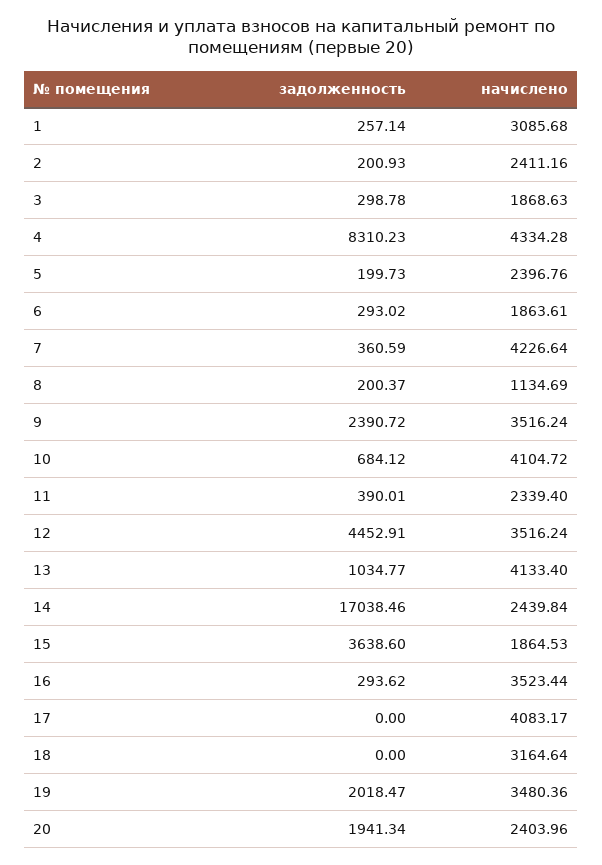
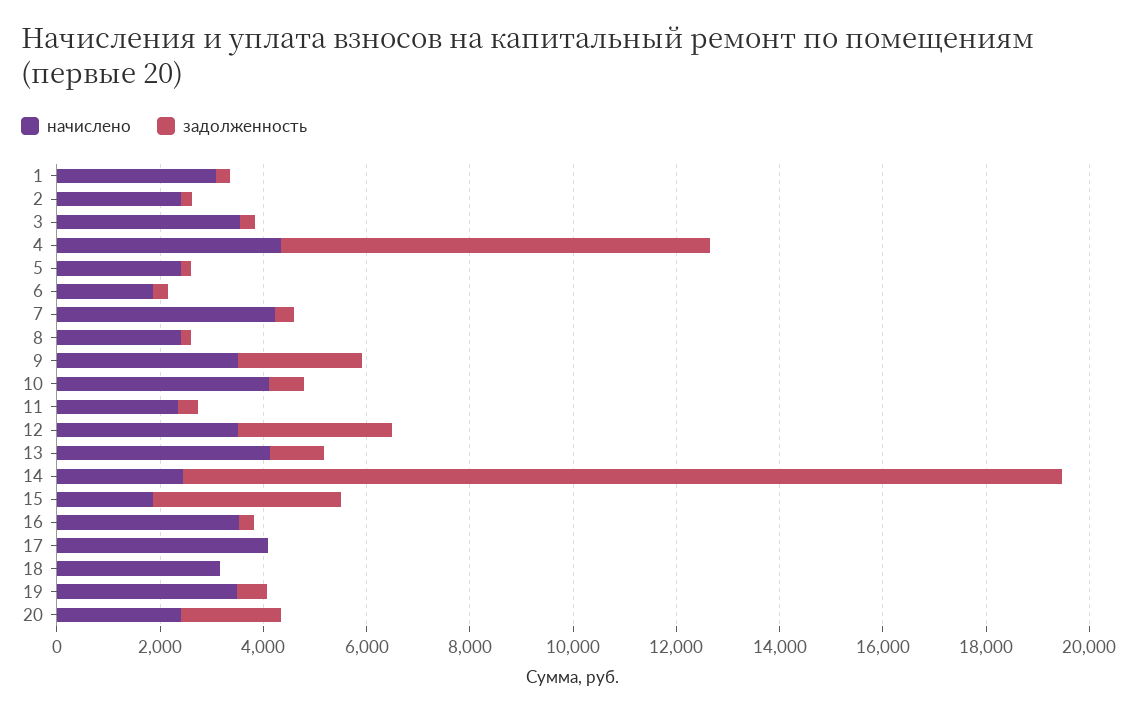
  {
    "задолженность": {
      "1": 257.14,
      "2": 200.93,
      "3": 298.78,
      "4": 8310.23,
      "5": 199.73,
      "6": 293.02,
      "7": 360.59,
      "8": 200.37,
      "9": 2390.72,
      "10": 684.12,
      "11": 390.01,
-     "12": 4452.91,
+     "12": 3000,
      "13": 1034.77,
      "14": 17038.46,
      "15": 3638.6,
      "16": 293.62,
      "17": 0,
      "18": 0,
-     "19": 2018.47,
+     "19": 500,
      "20": 1941.34
    },
    "начислено": {
      "1": 3085.68,
      "2": 2411.16,
-     "3": 1868.63,
+     "3": 3500,
      "4": 4334.28,
      "5": 2396.76,
      "6": 1863.61,
      "7": 4226.64,
-     "8": 1134.69,
+     "8": 2500,
      "9": 3516.24,
      "10": 4104.72,
      "11": 2339.4,
      "12": 3516.24,
      "13": 4133.4,
      "14": 2439.84,
      "15": 1864.53,
      "16": 3523.44,
      "17": 4083.17,
      "18": 3164.64,
      "19": 3480.36,
      "20": 2403.96
    }
  }

